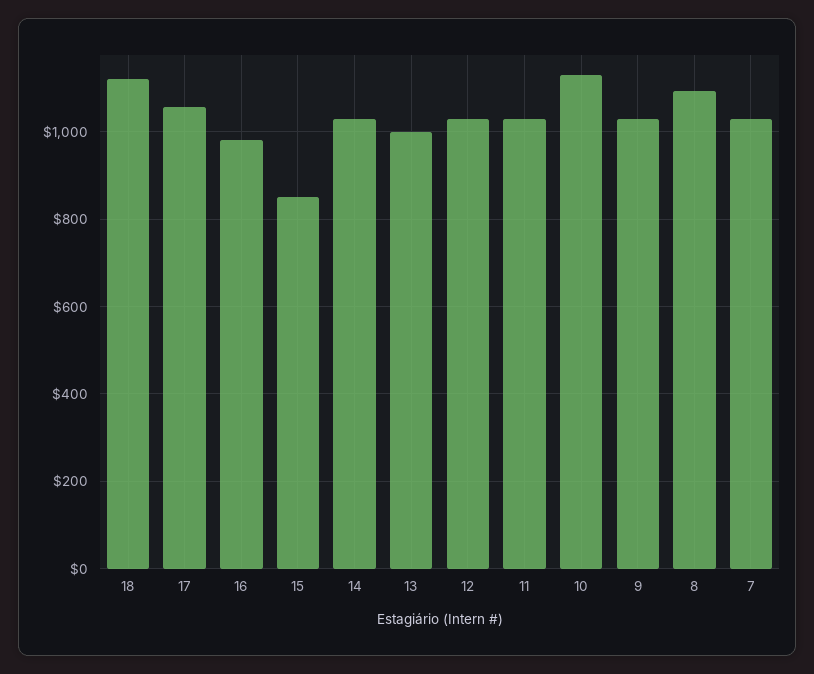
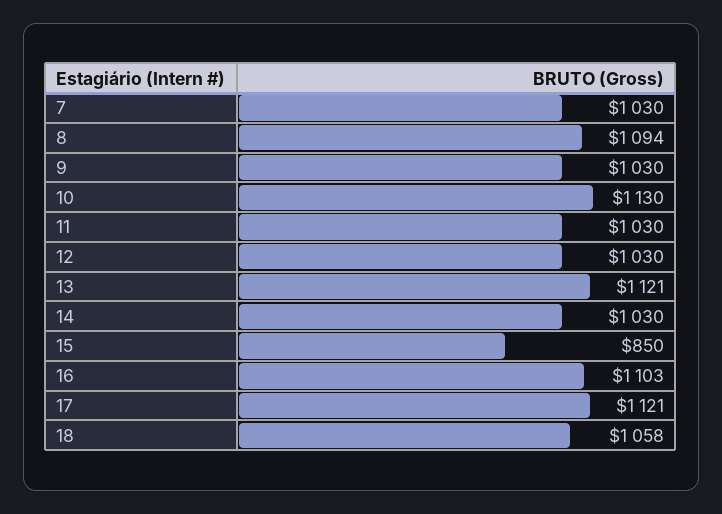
  {
-   "18": 1120,
+   "18": 1058,
-   "17": 1060,
+   "17": 1121,
-   "16": 980,
+   "16": 1103,
    "15": 850,
    "14": 1030,
-   "13": 1000,
+   "13": 1121,
    "12": 1030,
    "11": 1030,
    "10": 1130,
    "9": 1030,
    "8": 1094,
    "7": 1030
  }

